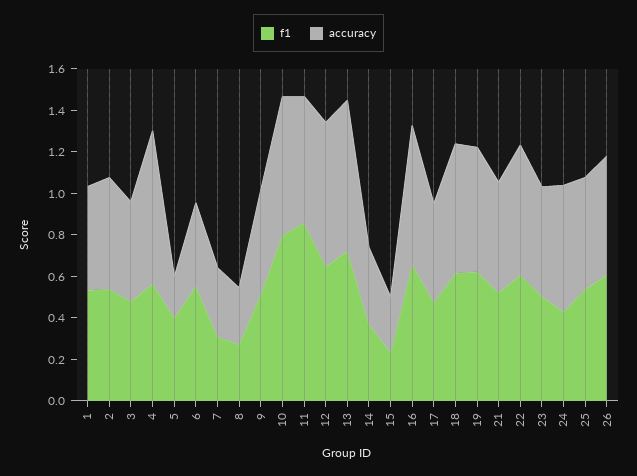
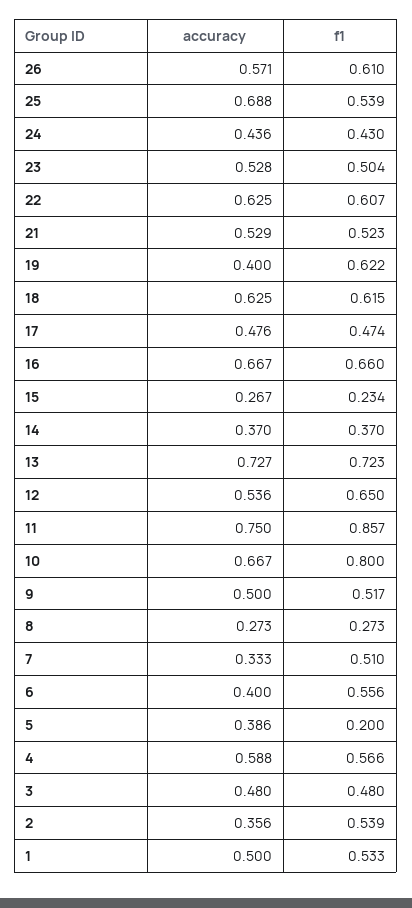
  {
    "f1": {
      "1": 0.533,
      "2": 0.539,
      "3": 0.48,
      "4": 0.566,
-     "5": 0.4,
+     "5": 0.2,
      "6": 0.556,
-     "7": 0.3,
+     "7": 0.51,
      "8": 0.273,
      "9": 0.517,
      "10": 0.8,
      "11": 0.857,
      "12": 0.65,
      "13": 0.723,
      "14": 0.37,
      "15": 0.234,
      "16": 0.66,
      "17": 0.474,
      "18": 0.615,
      "19": 0.622,
      "21": 0.523,
      "22": 0.607,
      "23": 0.504,
      "24": 0.43,
      "25": 0.539,
      "26": 0.61
    },
    "accuracy": {
      "1": 0.5,
-     "2": 0.55,
+     "2": 0.356,
      "3": 0.48,
-     "4": 0.75,
+     "4": 0.588,
-     "5": 0.2,
+     "5": 0.386,
      "6": 0.4,
      "7": 0.333,
      "8": 0.273,
      "9": 0.5,
      "10": 0.667,
-     "11": 0.6,
+     "11": 0.75,
-     "12": 0.7,
+     "12": 0.536,
      "13": 0.727,
      "14": 0.37,
      "15": 0.267,
      "16": 0.667,
      "17": 0.476,
      "18": 0.625,
-     "19": 0.6,
+     "19": 0.4,
      "21": 0.529,
      "22": 0.625,
      "23": 0.528,
-     "24": 0.6,
+     "24": 0.436,
-     "25": 0.55,
+     "25": 0.688,
      "26": 0.571
    }
  }

